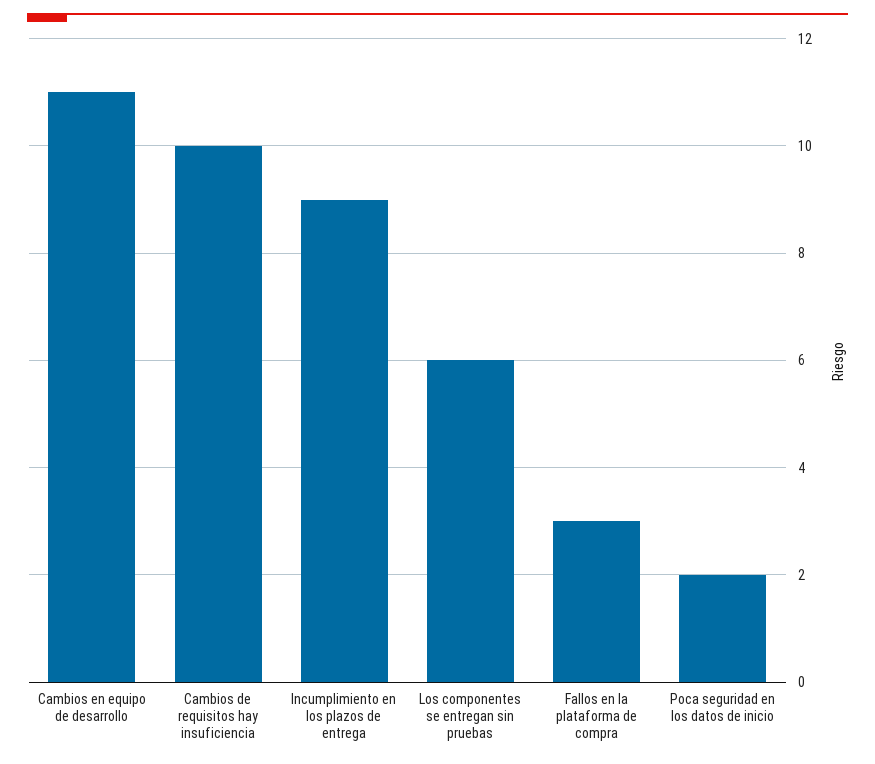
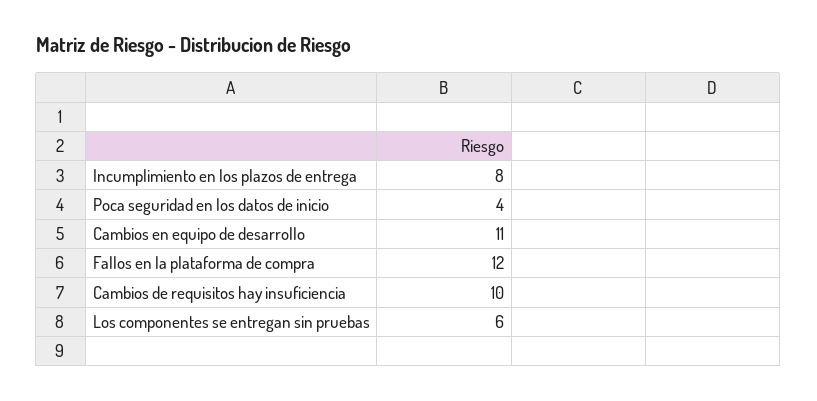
  {
    "Cambios en equipo de desarrollo": 11,
    "Cambios de requisitos hay insuficiencia": 10,
-   "Incumplimiento en los plazos de entrega": 9,
+   "Incumplimiento en los plazos de entrega": 8,
    "Los componentes se entregan sin pruebas": 6,
-   "Fallos en la plataforma de compra": 3,
+   "Fallos en la plataforma de compra": 12,
-   "Poca seguridad en los datos de inicio": 2
+   "Poca seguridad en los datos de inicio": 4
  }

